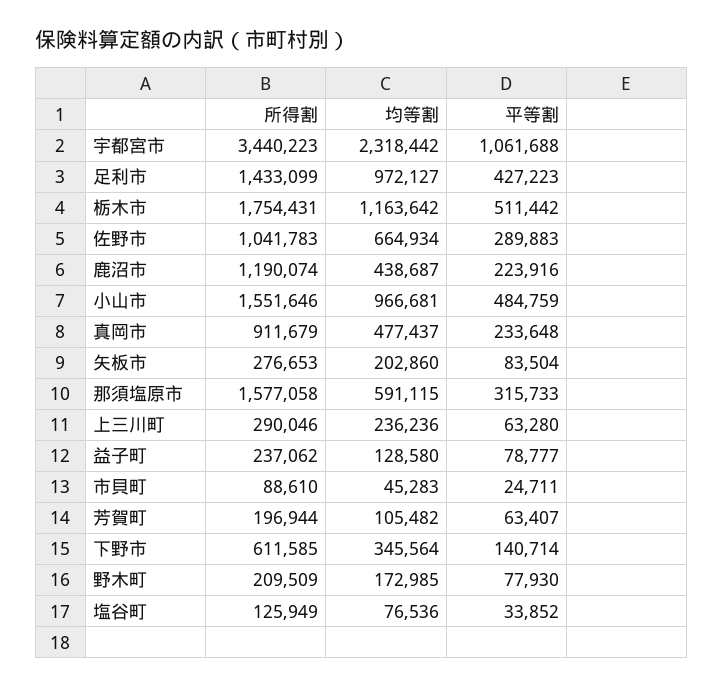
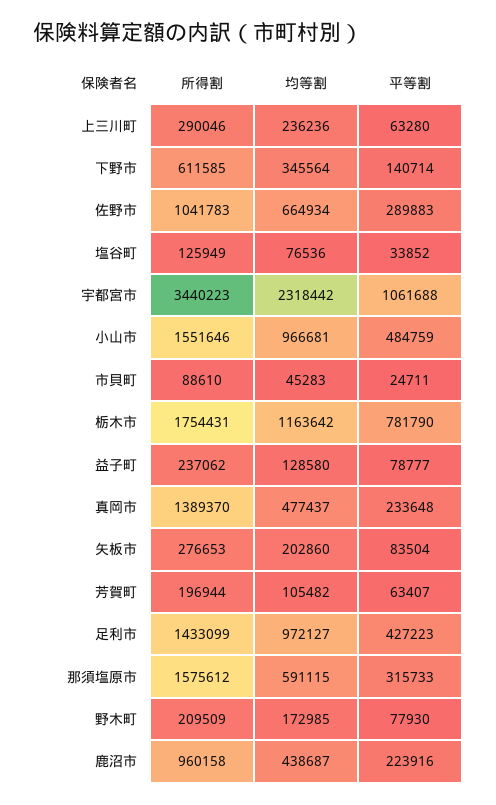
  {
    "所得割": {
      "宇都宮市": 3440223,
      "足利市": 1433099,
      "栃木市": 1754431,
      "佐野市": 1041783,
-     "鹿沼市": 1190074,
+     "鹿沼市": 960158,
      "小山市": 1551646,
-     "真岡市": 911679,
+     "真岡市": 1389370,
      "矢板市": 276653,
-     "那須塩原市": 1577058,
+     "那須塩原市": 1575612,
      "上三川町": 290046,
      "益子町": 237062,
      "市貝町": 88610,
      "芳賀町": 196944,
      "下野市": 611585,
      "野木町": 209509,
      "塩谷町": 125949
    },
    "均等割": {
      "宇都宮市": 2318442,
      "足利市": 972127,
      "栃木市": 1163642,
      "佐野市": 664934,
      "鹿沼市": 438687,
      "小山市": 966681,
      "真岡市": 477437,
      "矢板市": 202860,
      "那須塩原市": 591115,
      "上三川町": 236236,
      "益子町": 128580,
      "市貝町": 45283,
      "芳賀町": 105482,
      "下野市": 345564,
      "野木町": 172985,
      "塩谷町": 76536
    },
    "平等割": {
      "宇都宮市": 1061688,
      "足利市": 427223,
-     "栃木市": 511442,
+     "栃木市": 781790,
      "佐野市": 289883,
      "鹿沼市": 223916,
      "小山市": 484759,
      "真岡市": 233648,
      "矢板市": 83504,
      "那須塩原市": 315733,
      "上三川町": 63280,
      "益子町": 78777,
      "市貝町": 24711,
      "芳賀町": 63407,
      "下野市": 140714,
      "野木町": 77930,
      "塩谷町": 33852
    }
  }

